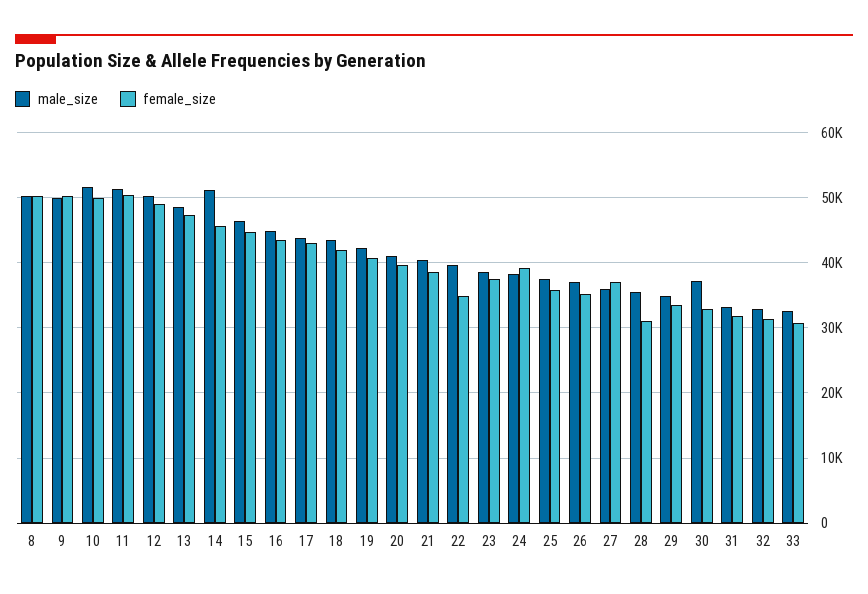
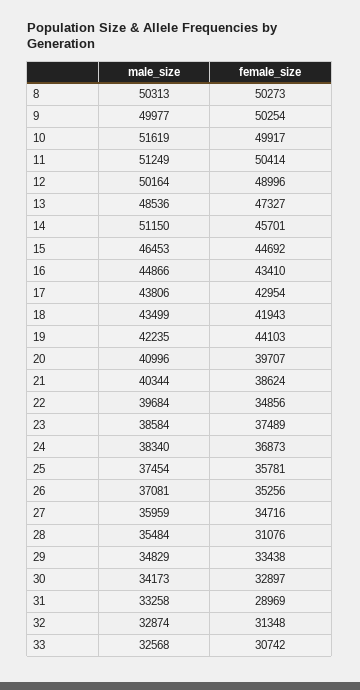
  {
    "male_size": {
      "8": 50313,
      "9": 49977,
      "10": 51619,
      "11": 51249,
      "12": 50164,
      "13": 48536,
      "14": 51150,
      "15": 46453,
      "16": 44866,
      "17": 43806,
      "18": 43499,
      "19": 42235,
      "20": 40996,
      "21": 40344,
      "22": 39684,
      "23": 38584,
      "24": 38340,
      "25": 37454,
      "26": 37081,
      "27": 35959,
      "28": 35484,
      "29": 34829,
-     "30": 37000,
+     "30": 34173,
      "31": 33258,
      "32": 32874,
      "33": 32568
    },
    "female_size": {
      "8": 50273,
      "9": 50254,
      "10": 49917,
      "11": 50414,
      "12": 48996,
      "13": 47327,
      "14": 45701,
      "15": 44692,
      "16": 43410,
      "17": 42954,
      "18": 41943,
-     "19": 41000,
+     "19": 44103,
      "20": 39707,
      "21": 38624,
      "22": 34856,
      "23": 37489,
-     "24": 39000,
+     "24": 36873,
      "25": 35781,
      "26": 35256,
-     "27": 37000,
+     "27": 34716,
      "28": 31076,
      "29": 33438,
      "30": 32897,
-     "31": 32000,
+     "31": 28969,
      "32": 31348,
      "33": 30742
    }
  }

